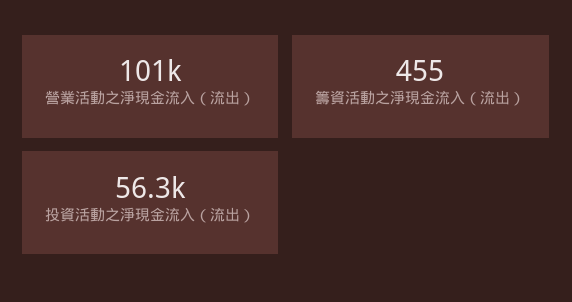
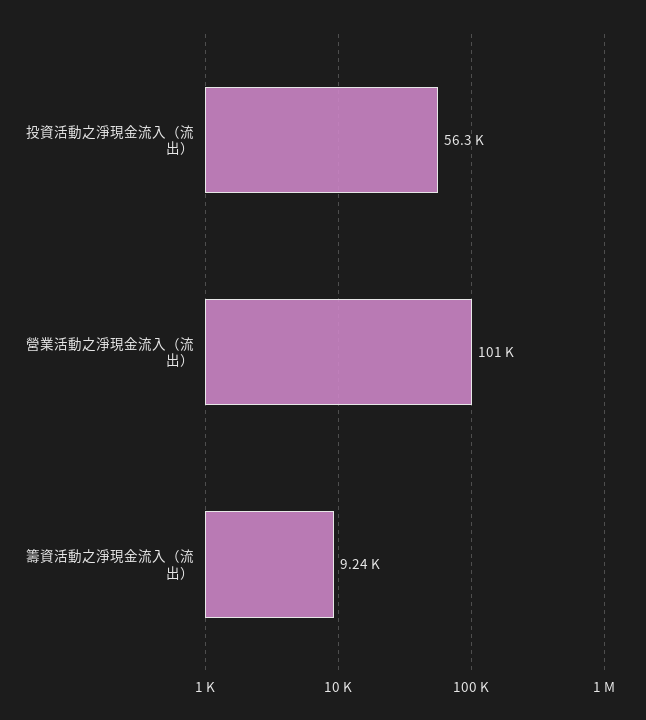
  {
    "營業活動之淨現金流入（流出）": 101000,
-   "籌資活動之淨現金流入（流出）": 455,
+   "籌資活動之淨現金流入（流出）": 9240,
    "投資活動之淨現金流入（流出）": 56300
  }

